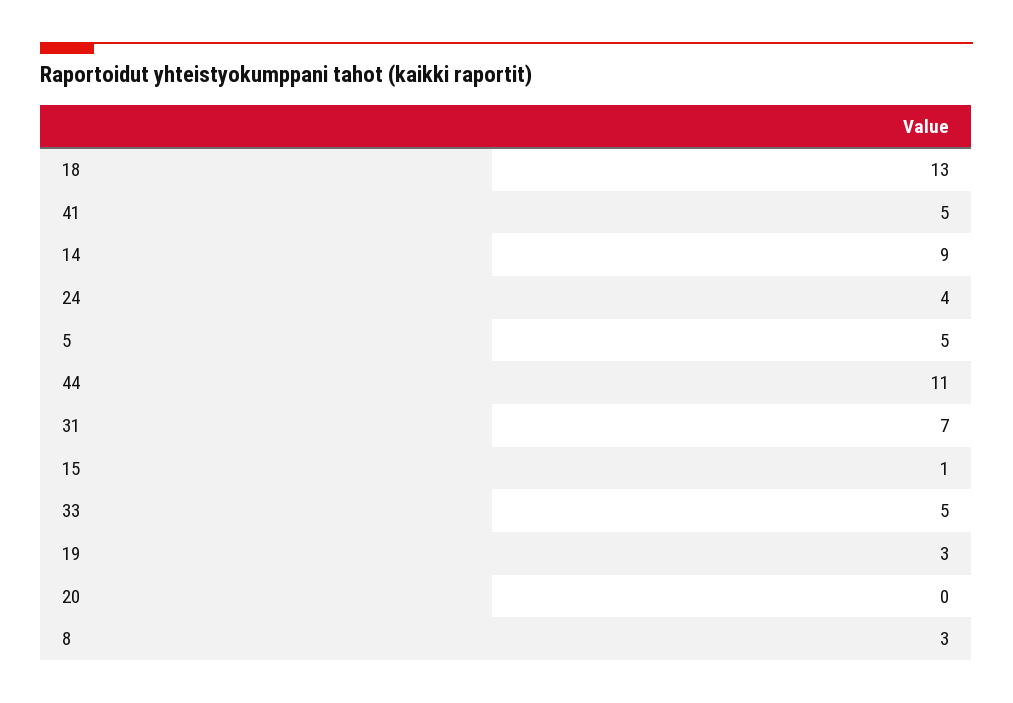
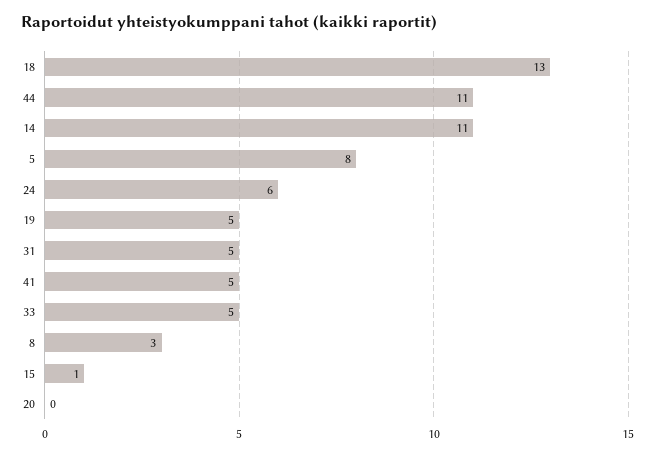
  {
    "18": 13,
    "41": 5,
-   "14": 9,
+   "14": 11,
-   "24": 4,
+   "24": 6,
-   "5": 5,
+   "5": 8,
    "44": 11,
-   "31": 7,
+   "31": 5,
    "15": 1,
    "33": 5,
-   "19": 3,
+   "19": 5,
    "20": 0,
    "8": 3
  }

